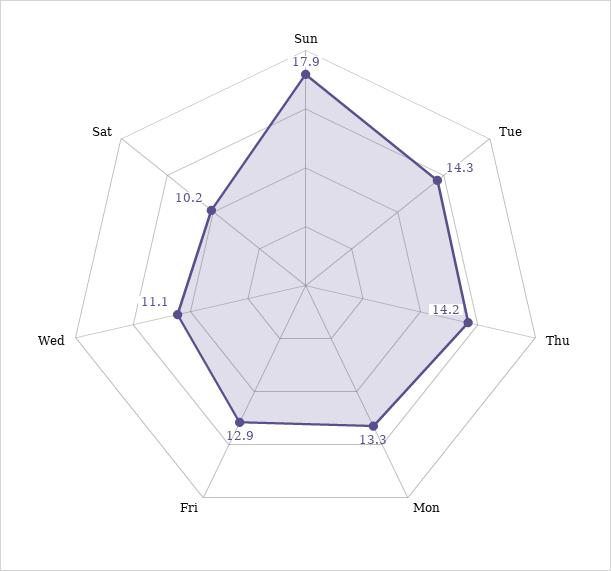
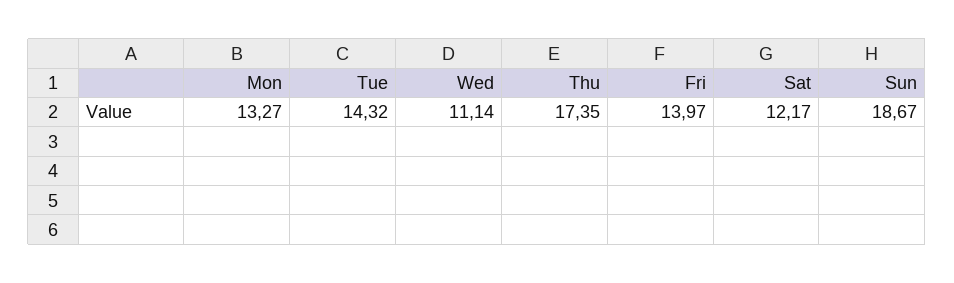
  {
-   "Sun": 17.9,
+   "Sun": 18.67,
    "Tue": 14.32,
-   "Thu": 14.2,
+   "Thu": 17.35,
    "Mon": 13.27,
-   "Fri": 12.9,
+   "Fri": 13.97,
    "Wed": 11.14,
-   "Sat": 10.2
+   "Sat": 12.17
  }

